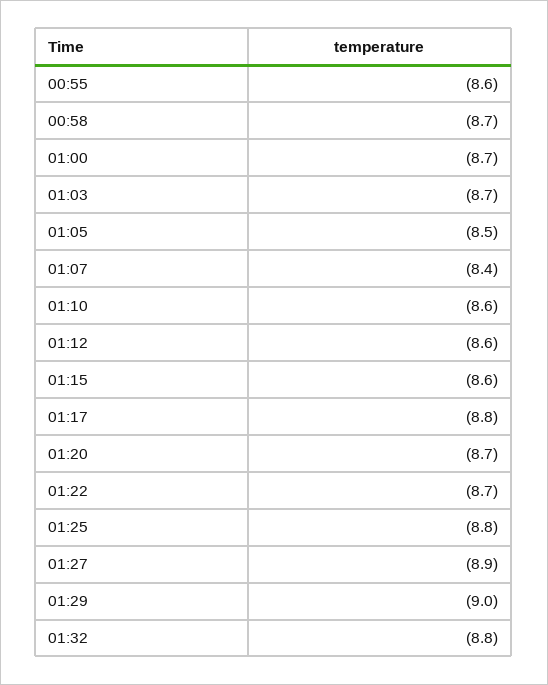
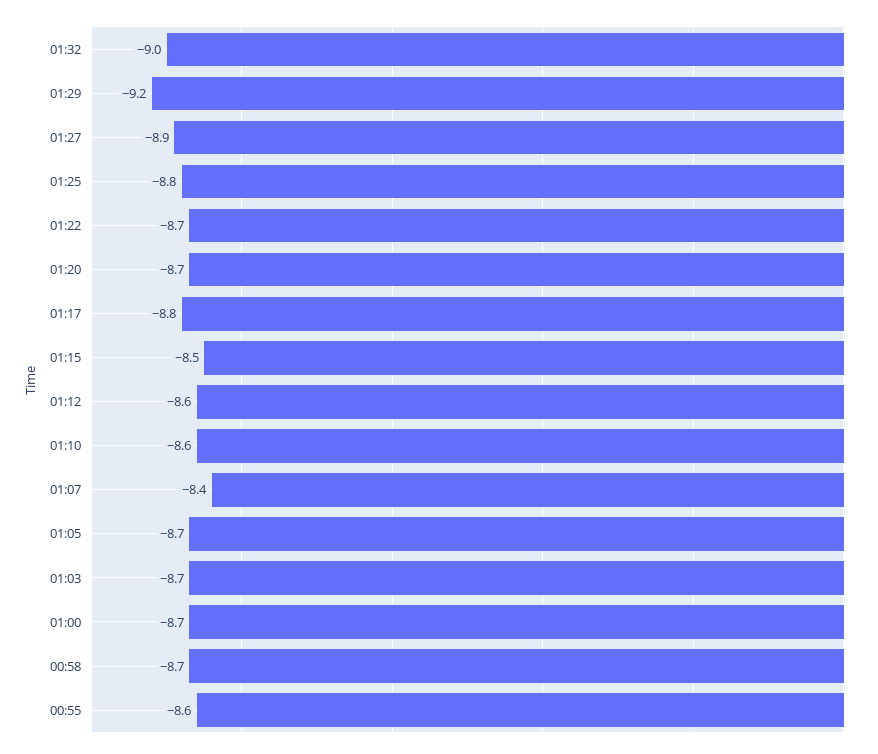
  {
    "00:55": -8.6,
    "00:58": -8.7,
    "01:00": -8.7,
    "01:03": -8.7,
-   "01:05": -8.5,
+   "01:05": -8.7,
    "01:07": -8.4,
    "01:10": -8.6,
    "01:12": -8.6,
-   "01:15": -8.6,
+   "01:15": -8.5,
    "01:17": -8.8,
    "01:20": -8.7,
    "01:22": -8.7,
    "01:25": -8.8,
    "01:27": -8.9,
-   "01:29": -9,
+   "01:29": -9.2,
-   "01:32": -8.8
+   "01:32": -9
  }

